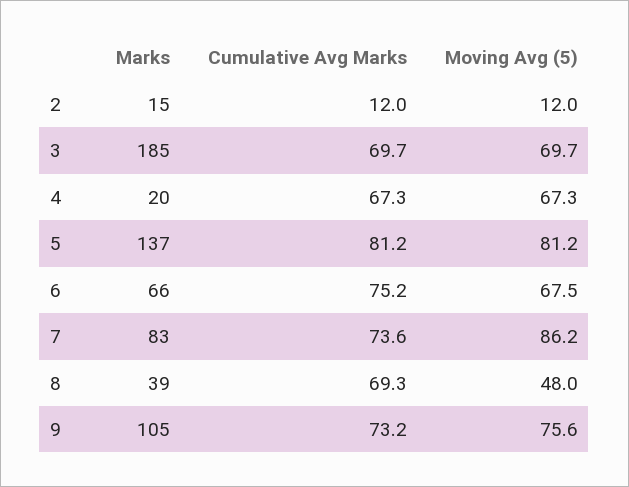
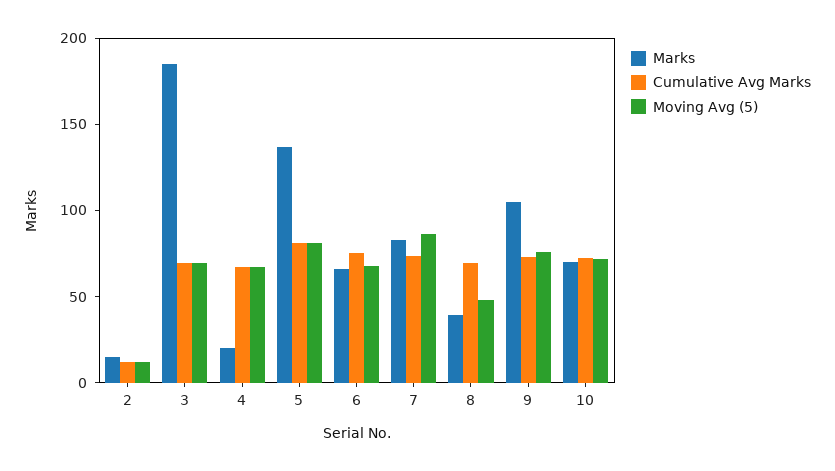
  {
    "Marks": {
      "2": 15,
      "3": 185,
      "4": 20,
      "5": 137,
      "6": 66,
      "7": 83,
      "8": 39,
-     "9": 105
+     "9": 105,
+     "10": 70
    },
    "Cumulative Avg Marks": {
      "2": 12,
      "3": 69.7,
      "4": 67.3,
      "5": 81.2,
      "6": 75.2,
      "7": 73.6,
      "8": 69.3,
-     "9": 73.2
+     "9": 73.2,
+     "10": 70
    },
    "Moving Avg (5)": {
      "2": 12,
      "3": 69.7,
      "4": 67.3,
      "5": 81.2,
      "6": 67.5,
      "7": 86.2,
      "8": 48,
-     "9": 75.6
+     "9": 75.6,
+     "10": 70
    }
  }

